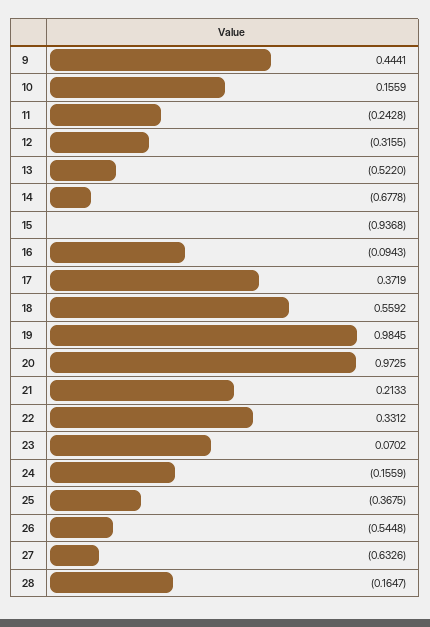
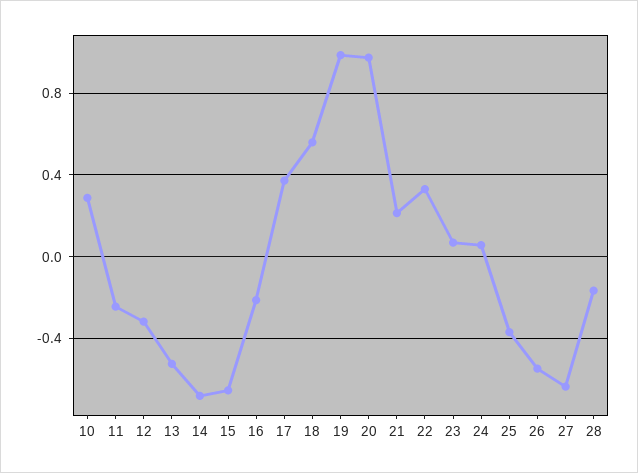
  {
-   "9": 0.4441,
-   "10": 0.1559,
+   "10": 0.3,
    "11": -0.2428,
    "12": -0.3155,
    "13": -0.522,
    "14": -0.6778,
-   "15": -0.9368,
+   "15": -0.65,
-   "16": -0.0943,
+   "16": -0.2,
    "17": 0.3719,
    "18": 0.5592,
    "19": 0.9845,
    "20": 0.9725,
    "21": 0.2133,
    "22": 0.3312,
    "23": 0.0702,
-   "24": -0.1559,
+   "24": 0.05,
    "25": -0.3675,
    "26": -0.5448,
    "27": -0.6326,
    "28": -0.1647
  }

